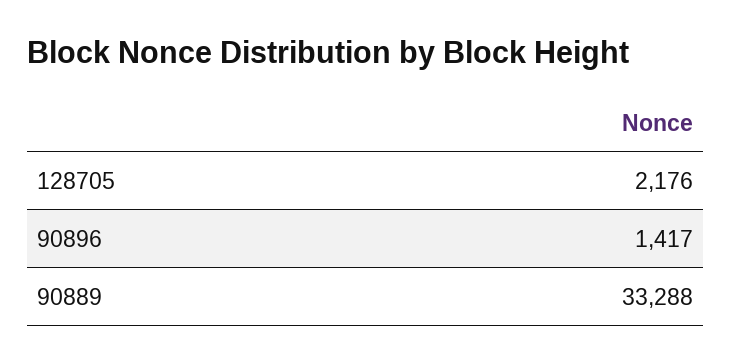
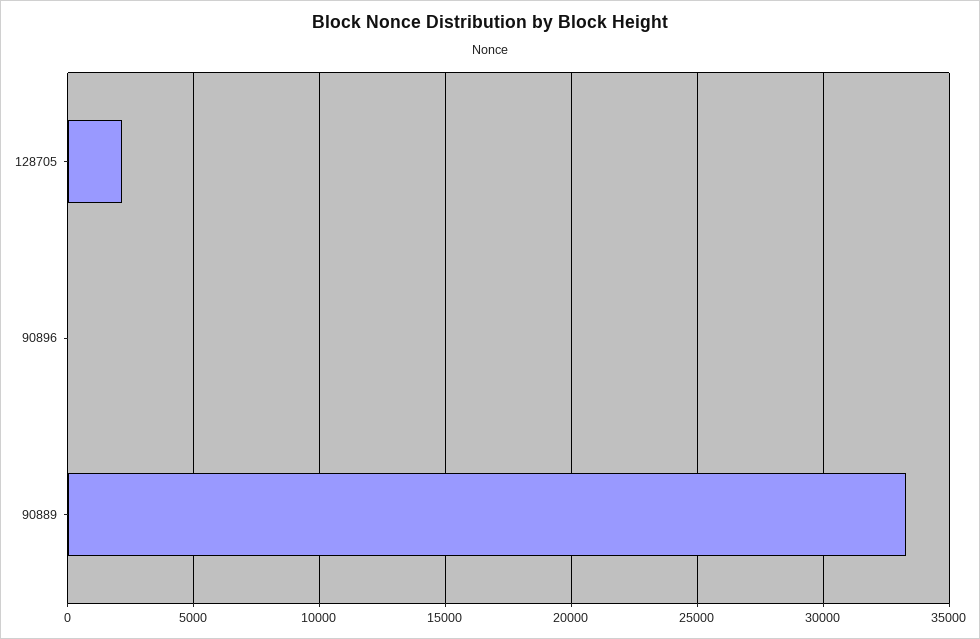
  {
    "128705": 2176,
-   "90896": 1417,
+   "90896": 0,
    "90889": 33288
  }

